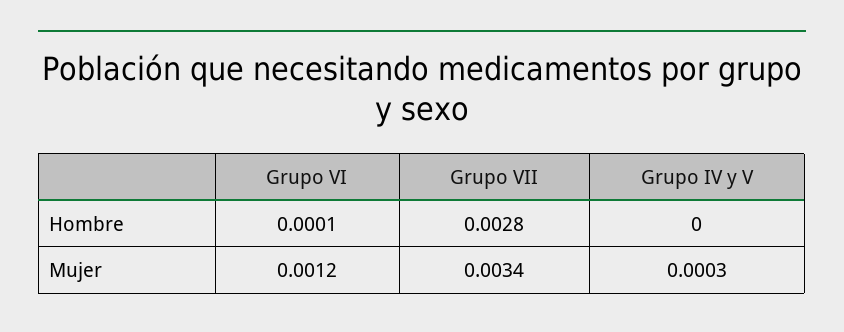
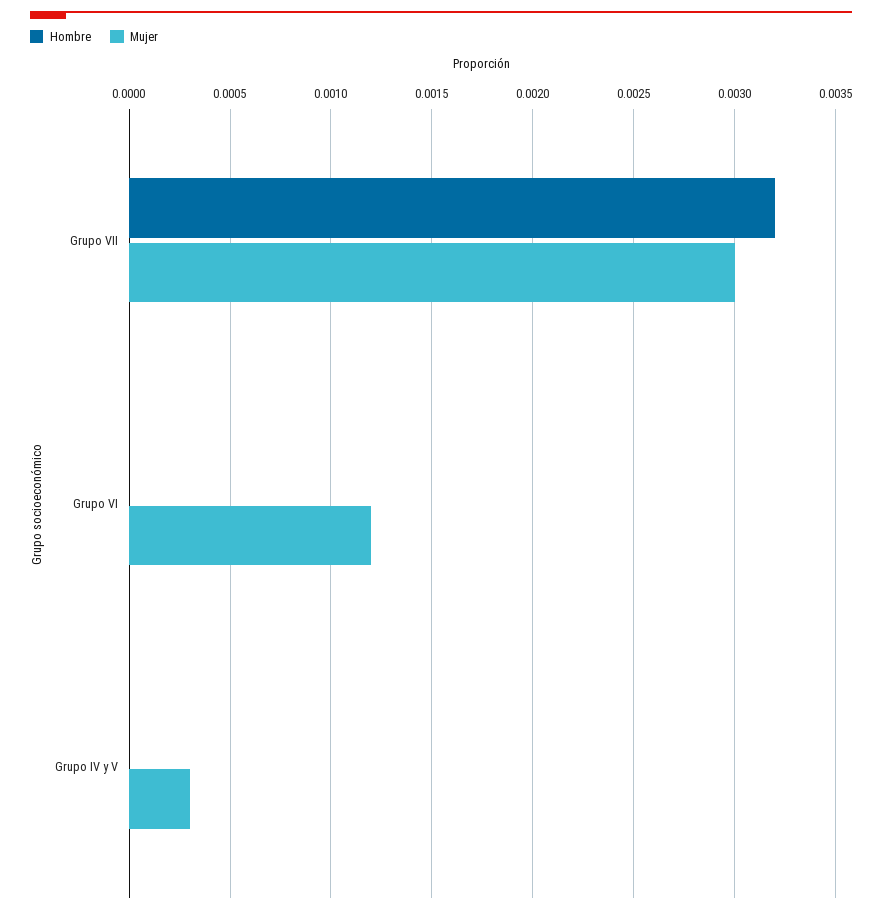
  {
    "Hombre": {
-     "Grupo VI": 0.0001,
+     "Grupo VI": 0,
-     "Grupo VII": 0.0028,
+     "Grupo VII": 0.0032,
      "Grupo IV y V": 0
    },
    "Mujer": {
      "Grupo VI": 0.0012,
-     "Grupo VII": 0.0034,
+     "Grupo VII": 0.003,
      "Grupo IV y V": 0.0003
    }
  }

